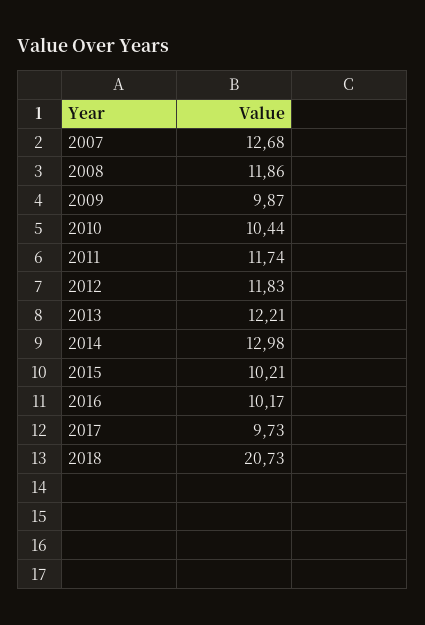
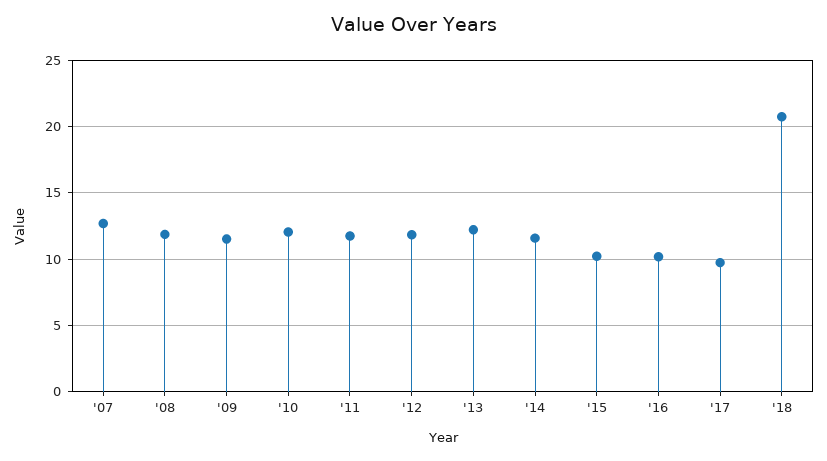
  {
    "2007": 12.68,
    "2008": 11.86,
-   "2009": 9.87,
+   "2009": 11.5,
-   "2010": 10.44,
+   "2010": 12,
    "2011": 11.74,
    "2012": 11.83,
    "2013": 12.21,
-   "2014": 12.98,
+   "2014": 11.5,
    "2015": 10.21,
    "2016": 10.17,
    "2017": 9.73,
    "2018": 20.73
  }

